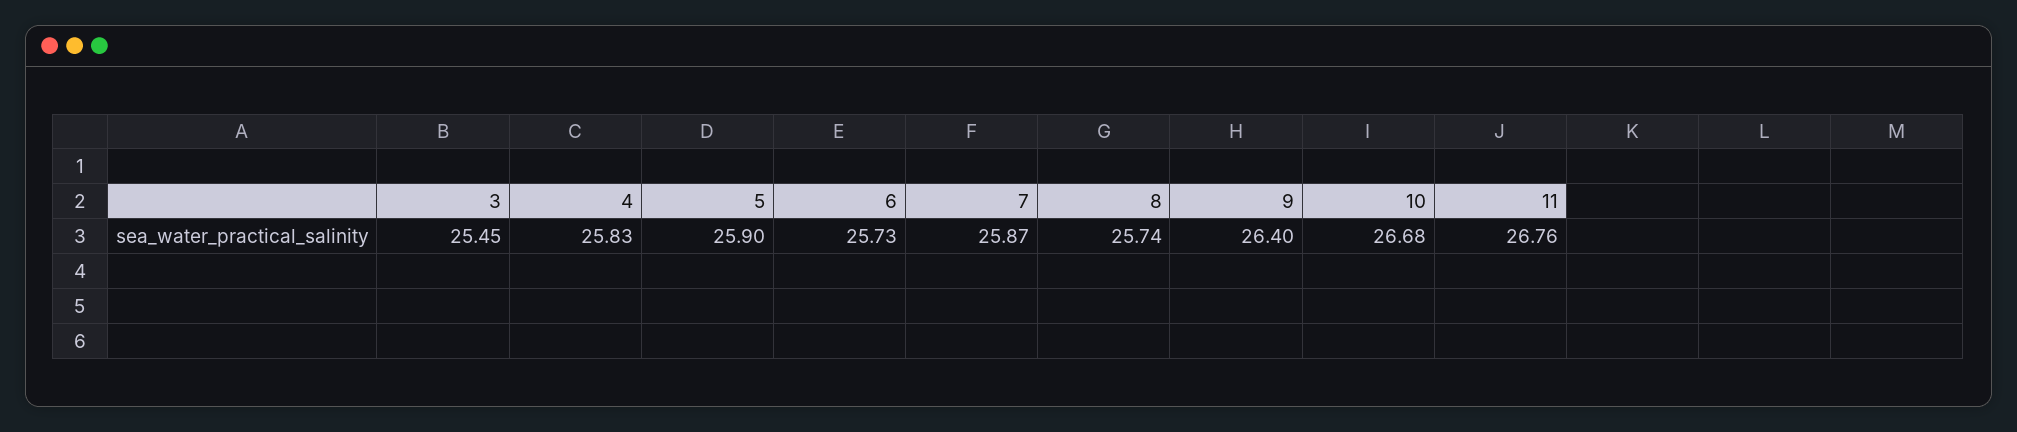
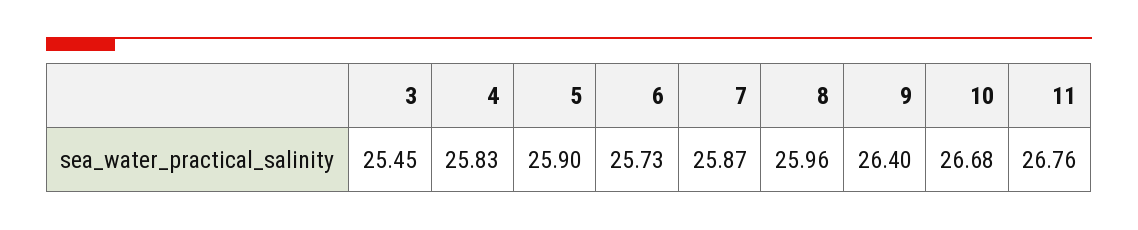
  {
    "3": 25.45,
    "4": 25.83,
    "5": 25.9,
    "6": 25.73,
    "7": 25.87,
-   "8": 25.74,
+   "8": 25.96,
    "9": 26.4,
    "10": 26.68,
    "11": 26.76
  }

